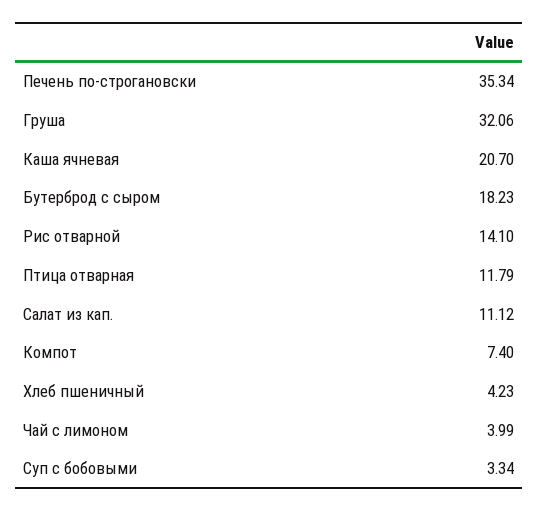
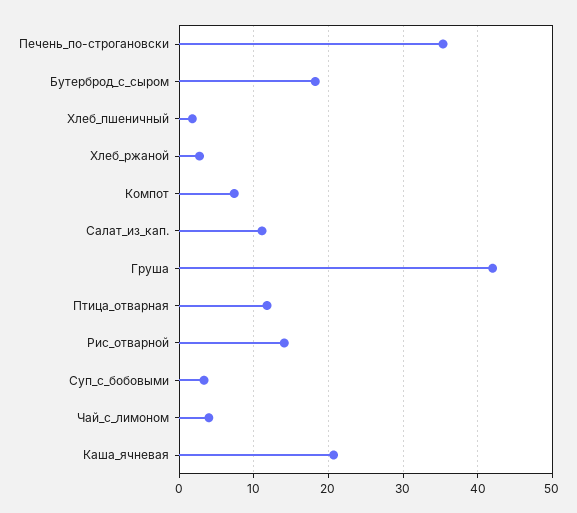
  {
    "Печень по-строгановски": 35.34,
-   "Груша": 32.06,
+   "Груша": 42,
    "Каша ячневая": 20.7,
    "Бутерброд с сыром": 18.23,
    "Рис отварной": 14.1,
    "Птица отварная": 11.79,
    "Салат из кап.": 11.12,
    "Компот": 7.4,
-   "Хлеб пшеничный": 4.23,
+   "Хлеб пшеничный": 2,
    "Чай с лимоном": 3.99,
-   "Суп с бобовыми": 3.34
+   "Суп с бобовыми": 3.34,
+   "Хлеб_ржаной": 3
  }

